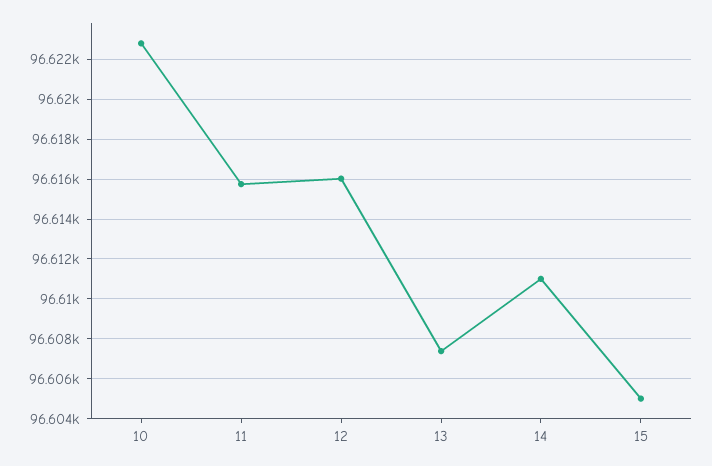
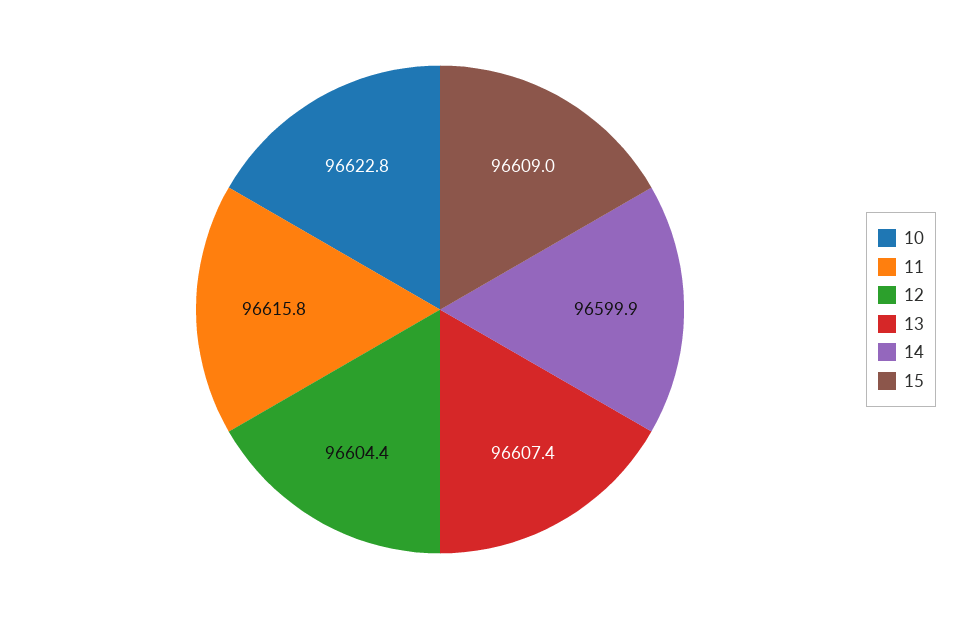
  {
    "10": 96622.8,
    "11": 96615.8,
-   "12": 96616,
+   "12": 96604.4,
    "13": 96607.4,
-   "14": 96611,
+   "14": 96599.9,
-   "15": 96605
+   "15": 96609
  }

